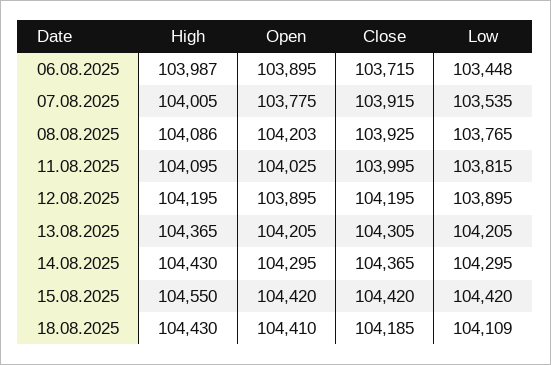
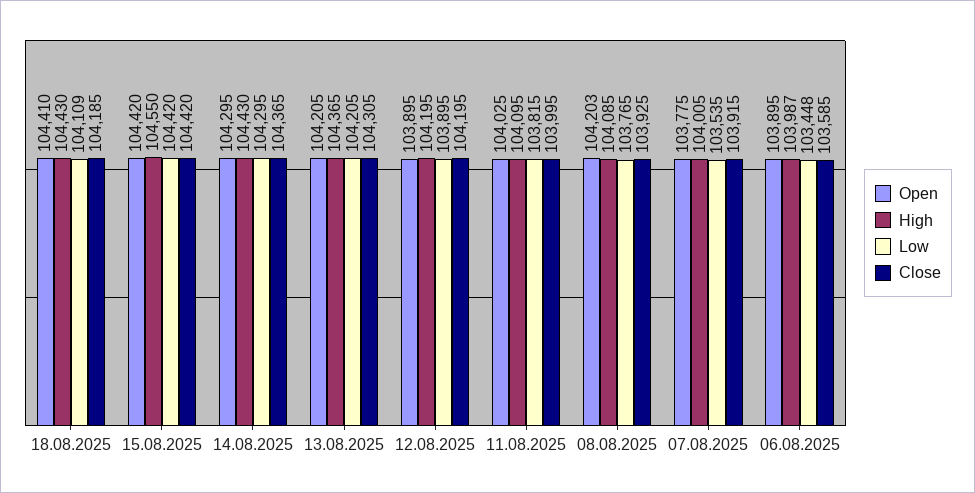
  {
    "High": {
      "06.08.2025": 103987,
      "07.08.2025": 104005,
-     "08.08.2025": 104086,
+     "08.08.2025": 104085,
      "11.08.2025": 104095,
      "12.08.2025": 104195,
      "13.08.2025": 104365,
      "14.08.2025": 104430,
      "15.08.2025": 104550,
      "18.08.2025": 104430
    },
    "Open": {
      "06.08.2025": 103895,
      "07.08.2025": 103775,
      "08.08.2025": 104203,
      "11.08.2025": 104025,
      "12.08.2025": 103895,
      "13.08.2025": 104205,
      "14.08.2025": 104295,
      "15.08.2025": 104420,
      "18.08.2025": 104410
    },
    "Close": {
-     "06.08.2025": 103715,
+     "06.08.2025": 103585,
      "07.08.2025": 103915,
      "08.08.2025": 103925,
      "11.08.2025": 103995,
      "12.08.2025": 104195,
      "13.08.2025": 104305,
      "14.08.2025": 104365,
      "15.08.2025": 104420,
      "18.08.2025": 104185
    },
    "Low": {
      "06.08.2025": 103448,
      "07.08.2025": 103535,
      "08.08.2025": 103765,
      "11.08.2025": 103815,
      "12.08.2025": 103895,
      "13.08.2025": 104205,
      "14.08.2025": 104295,
      "15.08.2025": 104420,
      "18.08.2025": 104109
    }
  }

